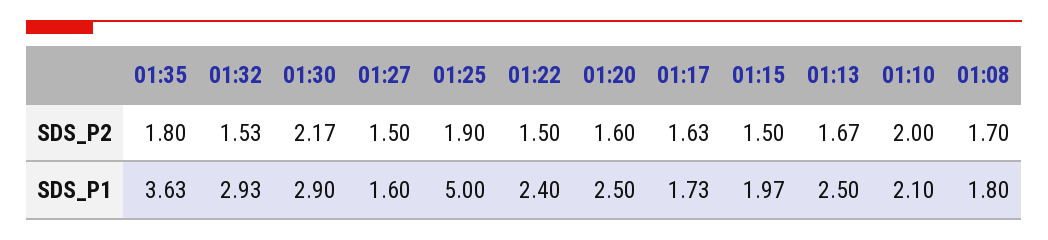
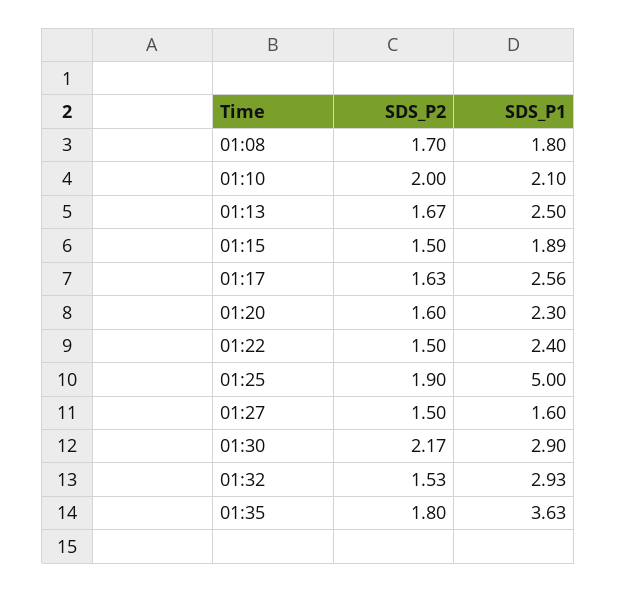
  {
    "01:35": {
      "SDS_P2": 1.8,
      "SDS_P1": 3.63
    },
    "01:32": {
      "SDS_P2": 1.53,
      "SDS_P1": 2.93
    },
    "01:30": {
      "SDS_P2": 2.17,
      "SDS_P1": 2.9
    },
    "01:27": {
      "SDS_P2": 1.5,
      "SDS_P1": 1.6
    },
    "01:25": {
      "SDS_P2": 1.9,
      "SDS_P1": 5
    },
    "01:22": {
      "SDS_P2": 1.5,
      "SDS_P1": 2.4
    },
    "01:20": {
      "SDS_P2": 1.6,
-     "SDS_P1": 2.5
+     "SDS_P1": 2.3
    },
    "01:17": {
      "SDS_P2": 1.63,
-     "SDS_P1": 1.73
+     "SDS_P1": 2.56
    },
    "01:15": {
      "SDS_P2": 1.5,
-     "SDS_P1": 1.97
+     "SDS_P1": 1.89
    },
    "01:13": {
      "SDS_P2": 1.67,
      "SDS_P1": 2.5
    },
    "01:10": {
      "SDS_P2": 2,
      "SDS_P1": 2.1
    },
    "01:08": {
      "SDS_P2": 1.7,
      "SDS_P1": 1.8
    }
  }

